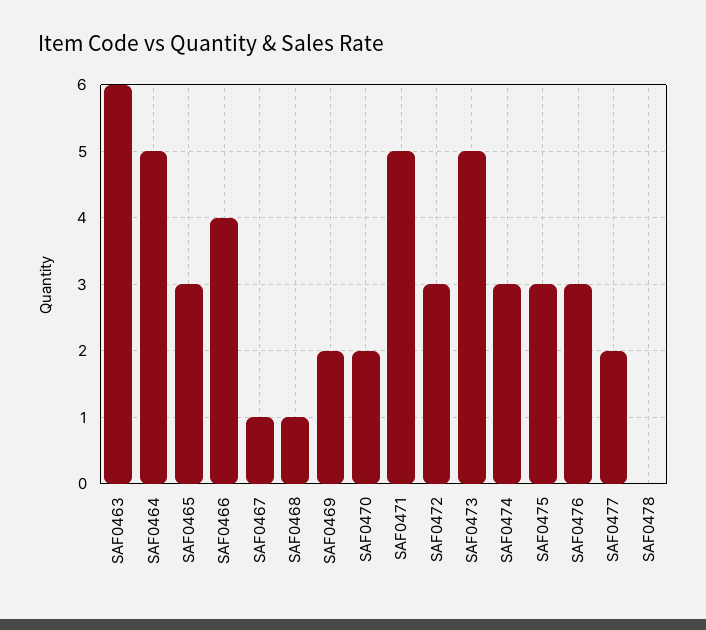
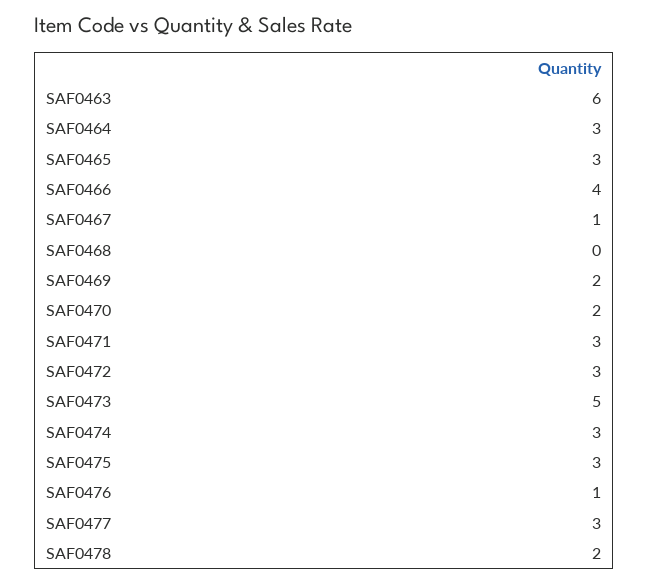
  {
    "SAF0463": 6,
-   "SAF0464": 5,
+   "SAF0464": 3,
    "SAF0465": 3,
    "SAF0466": 4,
    "SAF0467": 1,
-   "SAF0468": 1,
+   "SAF0468": 0,
    "SAF0469": 2,
    "SAF0470": 2,
-   "SAF0471": 5,
+   "SAF0471": 3,
    "SAF0472": 3,
    "SAF0473": 5,
    "SAF0474": 3,
    "SAF0475": 3,
-   "SAF0476": 3,
+   "SAF0476": 1,
-   "SAF0477": 2,
+   "SAF0477": 3,
-   "SAF0478": 0
+   "SAF0478": 2
  }

